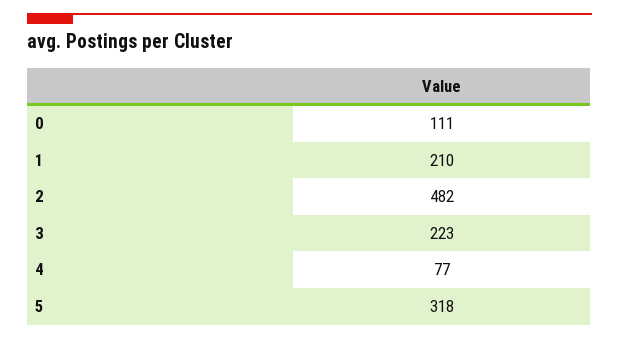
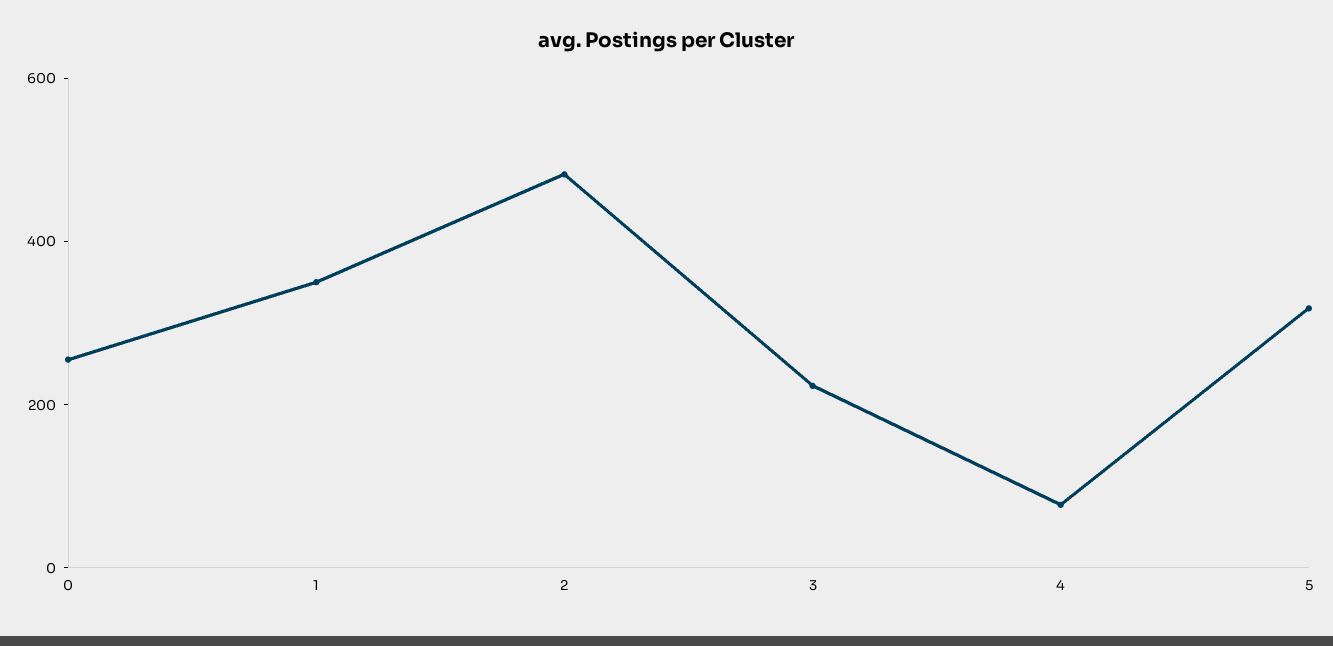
  {
-   "0": 111,
+   "0": 250,
-   "1": 210,
+   "1": 350,
    "2": 482,
    "3": 223,
    "4": 77,
    "5": 318
  }

